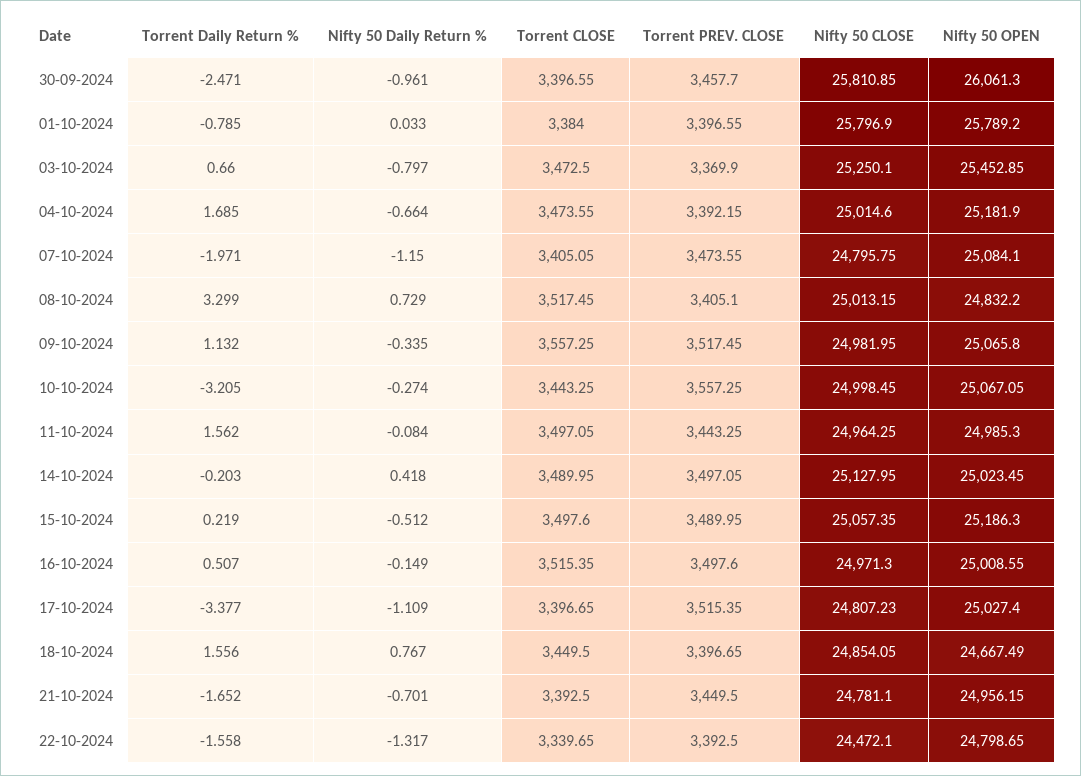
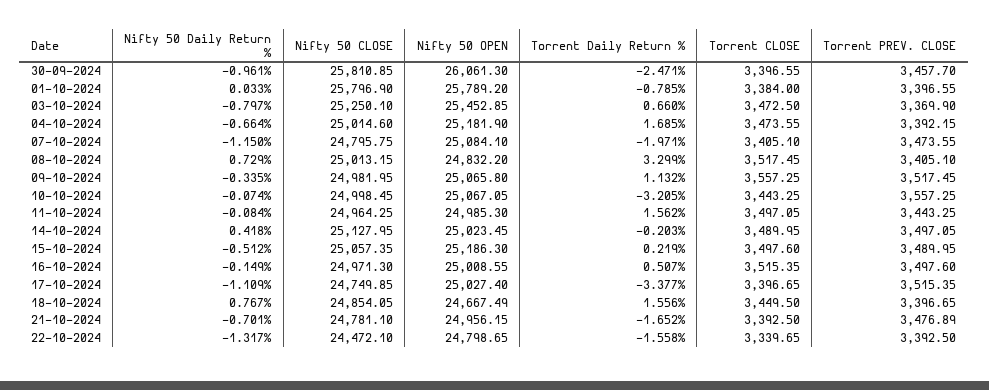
  {
    "Torrent Daily Return %": {
      "30-09-2024": -2.471,
      "01-10-2024": -0.785,
      "03-10-2024": 0.66,
      "04-10-2024": 1.685,
      "07-10-2024": -1.971,
      "08-10-2024": 3.299,
      "09-10-2024": 1.132,
      "10-10-2024": -3.205,
      "11-10-2024": 1.562,
      "14-10-2024": -0.203,
      "15-10-2024": 0.219,
      "16-10-2024": 0.507,
      "17-10-2024": -3.377,
      "18-10-2024": 1.556,
      "21-10-2024": -1.652,
      "22-10-2024": -1.558
    },
    "Nifty 50 Daily Return %": {
      "30-09-2024": -0.961,
      "01-10-2024": 0.033,
      "03-10-2024": -0.797,
      "04-10-2024": -0.664,
      "07-10-2024": -1.15,
      "08-10-2024": 0.729,
      "09-10-2024": -0.335,
-     "10-10-2024": -0.274,
+     "10-10-2024": -0.074,
      "11-10-2024": -0.084,
      "14-10-2024": 0.418,
      "15-10-2024": -0.512,
      "16-10-2024": -0.149,
      "17-10-2024": -1.109,
      "18-10-2024": 0.767,
      "21-10-2024": -0.701,
      "22-10-2024": -1.317
    },
    "Torrent CLOSE": {
      "30-09-2024": 3396.55,
      "01-10-2024": 3384,
      "03-10-2024": 3472.5,
      "04-10-2024": 3473.55,
-     "07-10-2024": 3405.05,
+     "07-10-2024": 3405.1,
      "08-10-2024": 3517.45,
      "09-10-2024": 3557.25,
      "10-10-2024": 3443.25,
      "11-10-2024": 3497.05,
      "14-10-2024": 3489.95,
      "15-10-2024": 3497.6,
      "16-10-2024": 3515.35,
      "17-10-2024": 3396.65,
      "18-10-2024": 3449.5,
      "21-10-2024": 3392.5,
      "22-10-2024": 3339.65
    },
    "Torrent PREV. CLOSE": {
      "30-09-2024": 3457.7,
      "01-10-2024": 3396.55,
      "03-10-2024": 3369.9,
      "04-10-2024": 3392.15,
      "07-10-2024": 3473.55,
      "08-10-2024": 3405.1,
      "09-10-2024": 3517.45,
      "10-10-2024": 3557.25,
      "11-10-2024": 3443.25,
      "14-10-2024": 3497.05,
      "15-10-2024": 3489.95,
      "16-10-2024": 3497.6,
      "17-10-2024": 3515.35,
      "18-10-2024": 3396.65,
-     "21-10-2024": 3449.5,
+     "21-10-2024": 3476.89,
      "22-10-2024": 3392.5
    },
    "Nifty 50 CLOSE": {
      "30-09-2024": 25810.85,
      "01-10-2024": 25796.9,
      "03-10-2024": 25250.1,
      "04-10-2024": 25014.6,
      "07-10-2024": 24795.75,
      "08-10-2024": 25013.15,
      "09-10-2024": 24981.95,
      "10-10-2024": 24998.45,
      "11-10-2024": 24964.25,
      "14-10-2024": 25127.95,
      "15-10-2024": 25057.35,
      "16-10-2024": 24971.3,
-     "17-10-2024": 24807.23,
+     "17-10-2024": 24749.85,
      "18-10-2024": 24854.05,
      "21-10-2024": 24781.1,
      "22-10-2024": 24472.1
    },
    "Nifty 50 OPEN": {
      "30-09-2024": 26061.3,
      "01-10-2024": 25789.2,
      "03-10-2024": 25452.85,
      "04-10-2024": 25181.9,
      "07-10-2024": 25084.1,
      "08-10-2024": 24832.2,
      "09-10-2024": 25065.8,
      "10-10-2024": 25067.05,
      "11-10-2024": 24985.3,
      "14-10-2024": 25023.45,
      "15-10-2024": 25186.3,
      "16-10-2024": 25008.55,
      "17-10-2024": 25027.4,
      "18-10-2024": 24667.49,
      "21-10-2024": 24956.15,
      "22-10-2024": 24798.65
    }
  }

